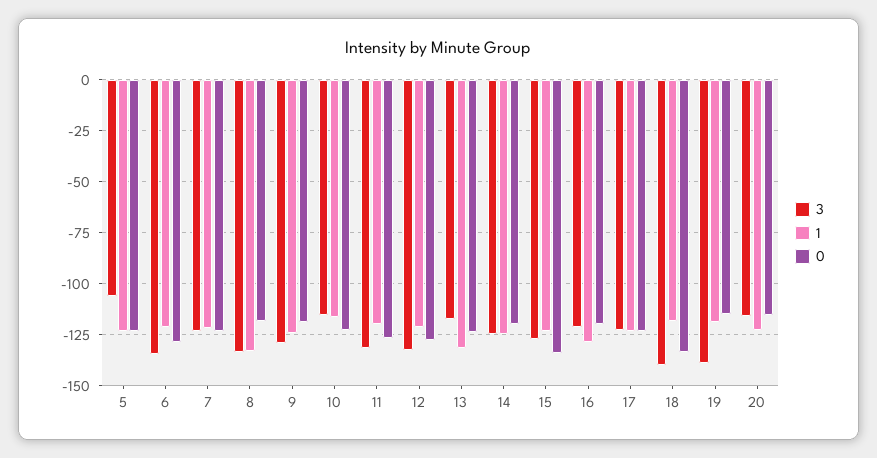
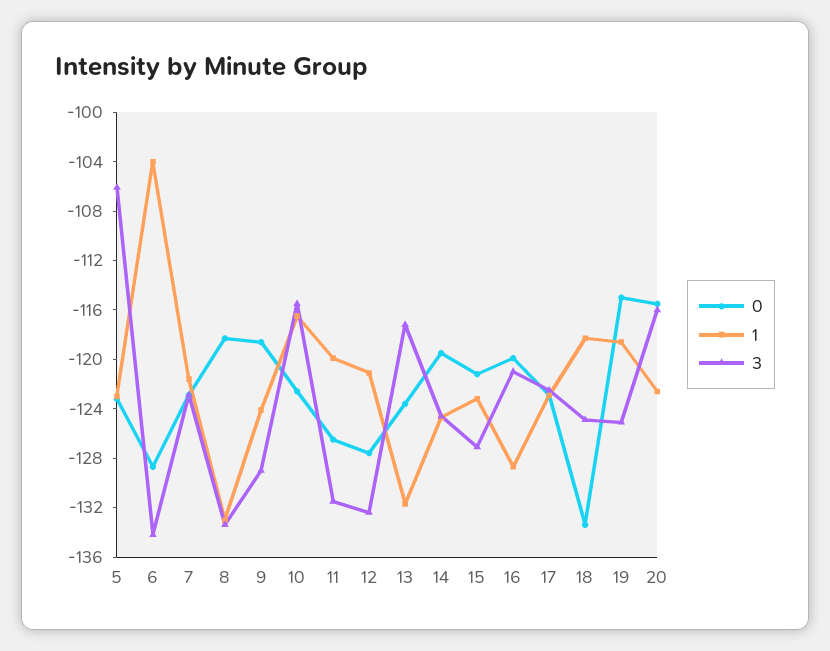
  {
    "3": {
      "5": -106,
      "6": -134,
      "7": -123,
      "8": -133,
      "9": -129,
      "10": -116,
      "11": -132,
      "12": -132,
      "13": -117,
      "14": -125,
      "15": -127,
      "16": -121,
      "17": -123,
-     "18": -140,
+     "18": -125,
-     "19": -140,
+     "19": -125,
      "20": -116
    },
    "1": {
      "5": -123,
-     "6": -120,
+     "6": -104,
      "7": -122,
      "8": -133,
      "9": -124,
      "10": -117,
      "11": -120,
      "12": -121,
      "13": -132,
      "14": -125,
      "15": -123,
      "16": -129,
      "17": -123,
      "18": -118,
      "19": -119,
      "20": -123
    },
    "0": {
      "5": -123,
      "6": -129,
      "7": -123,
      "8": -118,
      "9": -119,
      "10": -123,
      "11": -127,
      "12": -128,
      "13": -124,
      "14": -120,
-     "15": -135,
+     "15": -121,
      "16": -120,
      "17": -123,
      "18": -133,
      "19": -115,
      "20": -116
    }
  }

